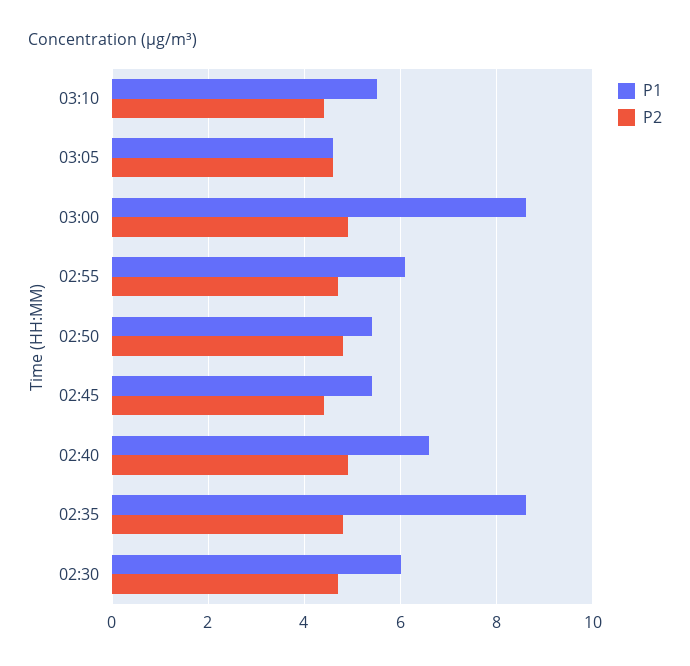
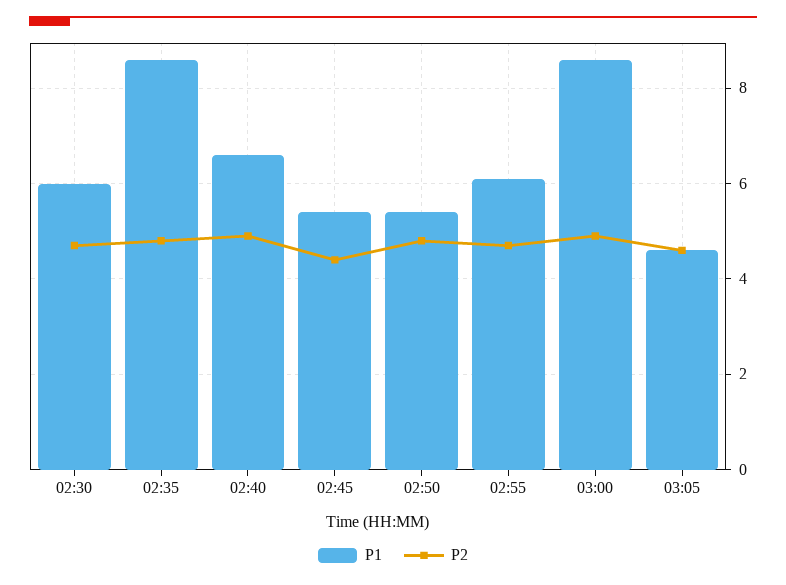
  {
    "P1": {
-     "03:10": 5.5,
      "03:05": 4.5,
      "03:00": 8.5,
      "02:55": 6,
      "02:50": 5.5,
      "02:45": 5.5,
      "02:40": 6.5,
      "02:35": 8.5,
      "02:30": 6
    },
    "P2": {
-     "03:10": 4.5,
      "03:05": 4.5,
      "03:00": 5,
      "02:55": 4.5,
      "02:50": 5,
      "02:45": 4.5,
      "02:40": 5,
      "02:35": 5,
      "02:30": 4.5
    }
  }

